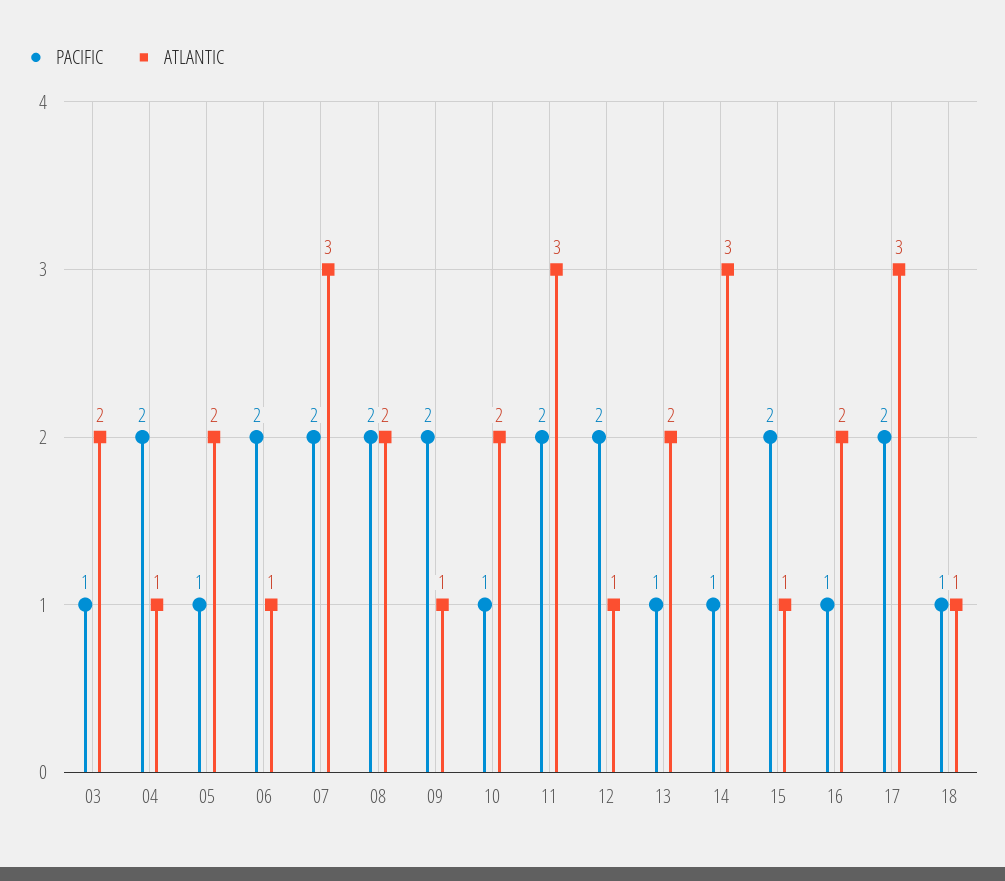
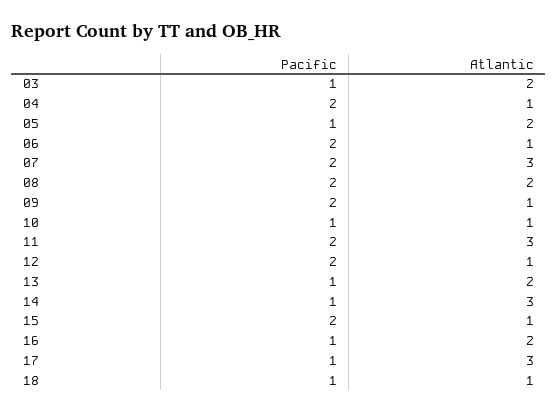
  {
    "PACIFIC": {
      "03": 1,
      "04": 2,
      "05": 1,
      "06": 2,
      "07": 2,
      "08": 2,
      "09": 2,
      "10": 1,
      "11": 2,
      "12": 2,
      "13": 1,
      "14": 1,
      "15": 2,
      "16": 1,
-     "17": 2,
+     "17": 1,
      "18": 1
    },
    "ATLANTIC": {
      "03": 2,
      "04": 1,
      "05": 2,
      "06": 1,
      "07": 3,
      "08": 2,
      "09": 1,
-     "10": 2,
+     "10": 1,
      "11": 3,
      "12": 1,
      "13": 2,
      "14": 3,
      "15": 1,
      "16": 2,
      "17": 3,
      "18": 1
    }
  }

